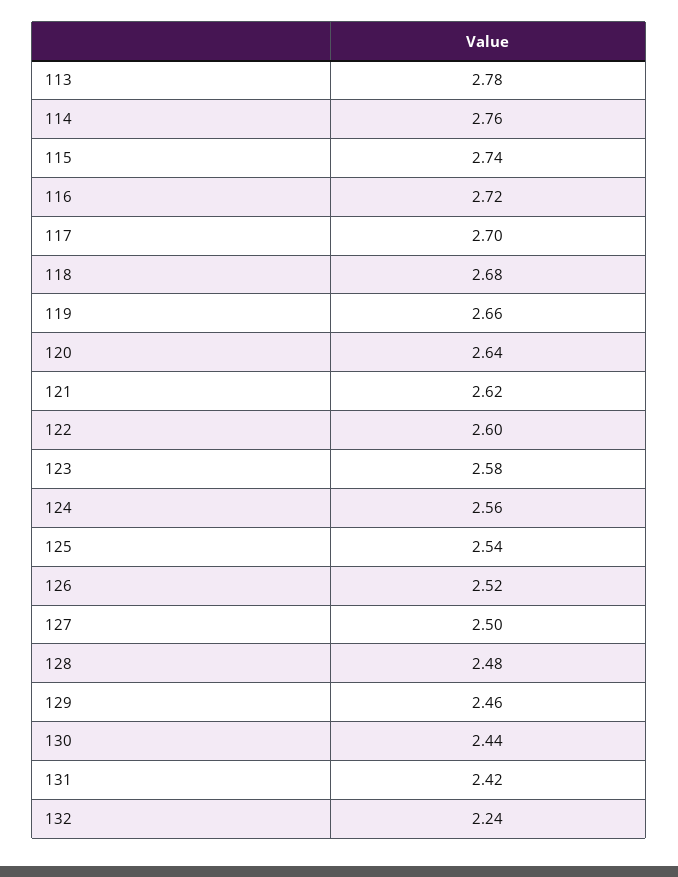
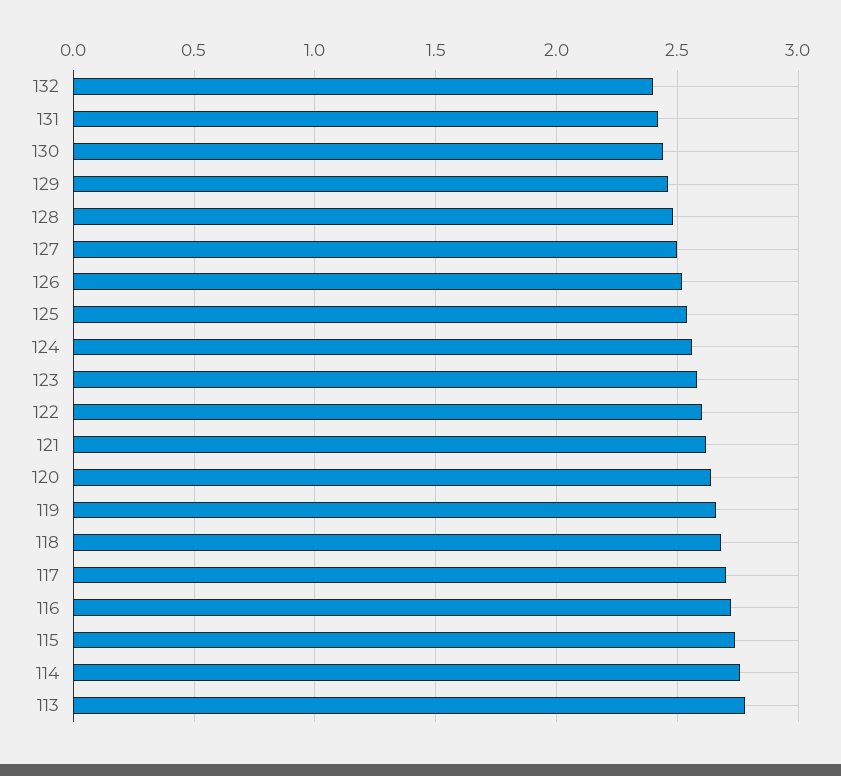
  {
    "113": 2.78,
    "114": 2.76,
    "115": 2.74,
    "116": 2.72,
    "117": 2.7,
    "118": 2.68,
    "119": 2.66,
    "120": 2.64,
    "121": 2.62,
    "122": 2.6,
    "123": 2.58,
    "124": 2.56,
    "125": 2.54,
    "126": 2.52,
    "127": 2.5,
    "128": 2.48,
    "129": 2.46,
    "130": 2.44,
    "131": 2.42,
-   "132": 2.24
+   "132": 2.4
  }

